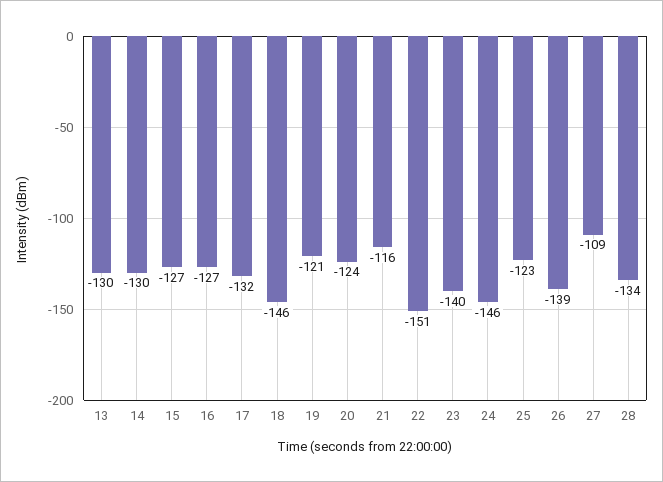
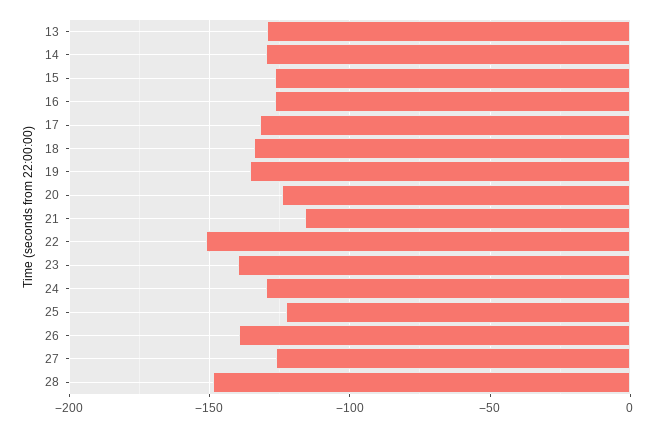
  {
    "13": -130,
    "14": -130,
    "15": -127,
    "16": -127,
    "17": -132,
-   "18": -146,
+   "18": -135,
-   "19": -121,
+   "19": -135,
    "20": -124,
    "21": -116,
    "22": -151,
    "23": -140,
-   "24": -146,
+   "24": -130,
    "25": -123,
    "26": -139,
-   "27": -109,
+   "27": -125,
-   "28": -134
+   "28": -150
  }

